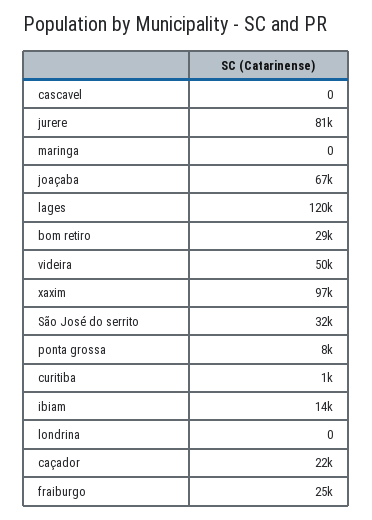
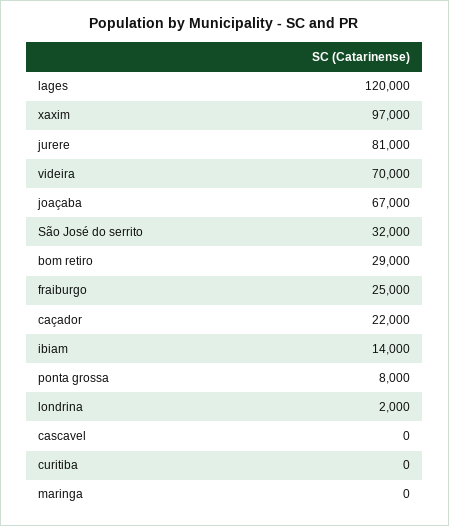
  {
    "cascavel": 0,
    "jurere": 81000,
    "maringa": 0,
    "joaçaba": 67000,
    "lages": 120000,
    "bom retiro": 29000,
-   "videira": 50000,
+   "videira": 70000,
    "xaxim": 97000,
    "São José do serrito": 32000,
    "ponta grossa": 8000,
-   "curitiba": 1000,
+   "curitiba": 0,
    "ibiam": 14000,
-   "londrina": 0,
+   "londrina": 2000,
    "caçador": 22000,
    "fraiburgo": 25000
  }

